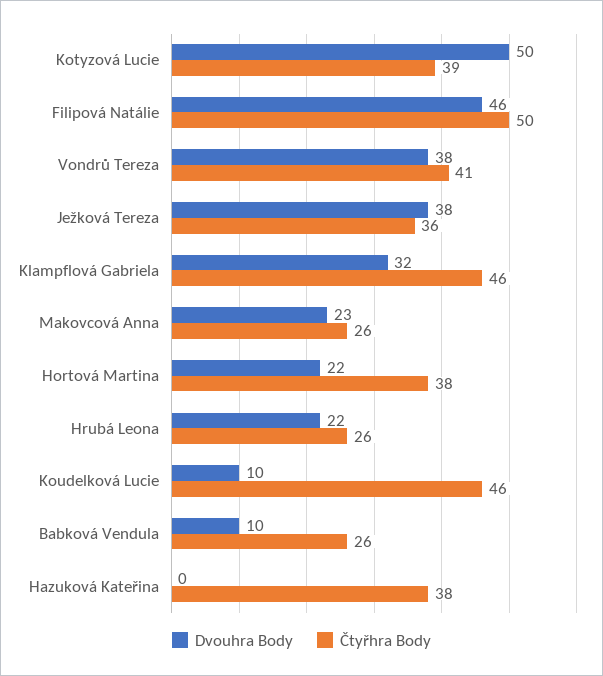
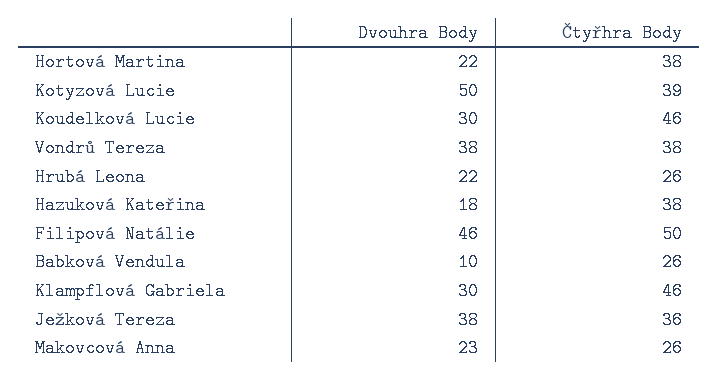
  {
    "Dvouhra Body": {
      "Kotyzová Lucie": 50,
      "Filipová Natálie": 46,
      "Vondrů Tereza": 38,
      "Ježková Tereza": 38,
-     "Klampflová Gabriela": 32,
+     "Klampflová Gabriela": 30,
      "Makovcová Anna": 23,
      "Hortová Martina": 22,
      "Hrubá Leona": 22,
-     "Koudelková Lucie": 10,
+     "Koudelková Lucie": 30,
      "Babková Vendula": 10,
-     "Hazuková Kateřina": 0
+     "Hazuková Kateřina": 18
    },
    "Čtyřhra Body": {
      "Kotyzová Lucie": 39,
      "Filipová Natálie": 50,
-     "Vondrů Tereza": 41,
+     "Vondrů Tereza": 38,
      "Ježková Tereza": 36,
      "Klampflová Gabriela": 46,
      "Makovcová Anna": 26,
      "Hortová Martina": 38,
      "Hrubá Leona": 26,
      "Koudelková Lucie": 46,
      "Babková Vendula": 26,
      "Hazuková Kateřina": 38
    }
  }

